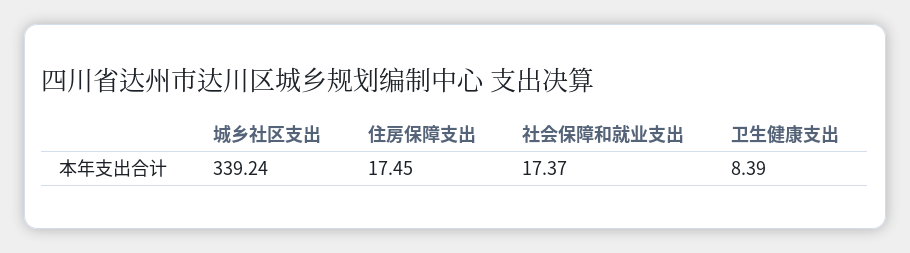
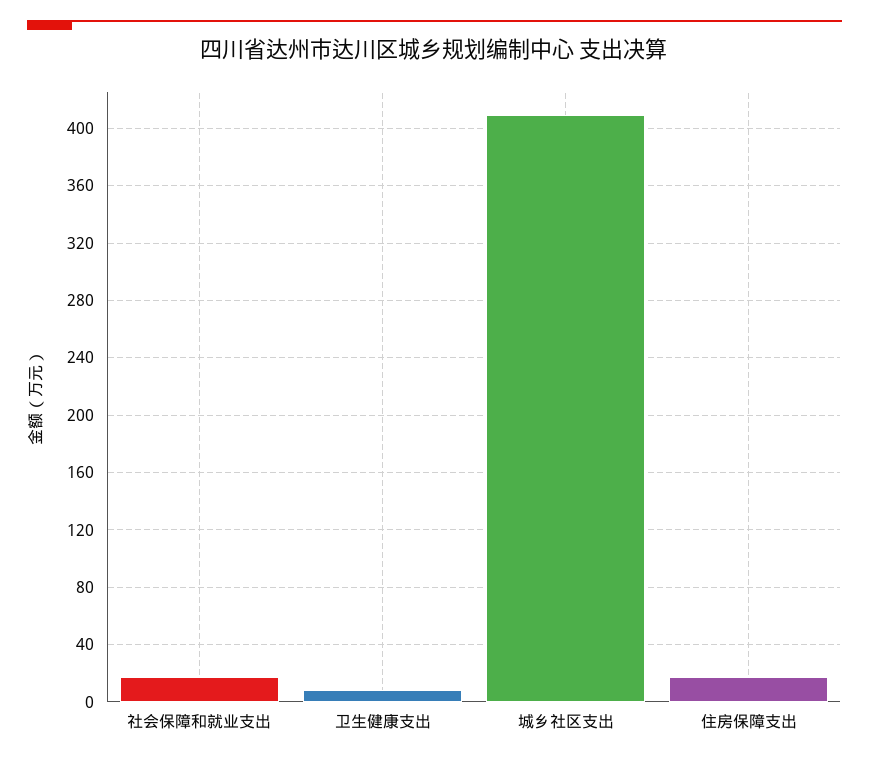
  {
-   "城乡社区支出": 339.24,
+   "城乡社区支出": 410,
    "住房保障支出": 17.45,
    "社会保障和就业支出": 17.37,
    "卫生健康支出": 8.39
  }

